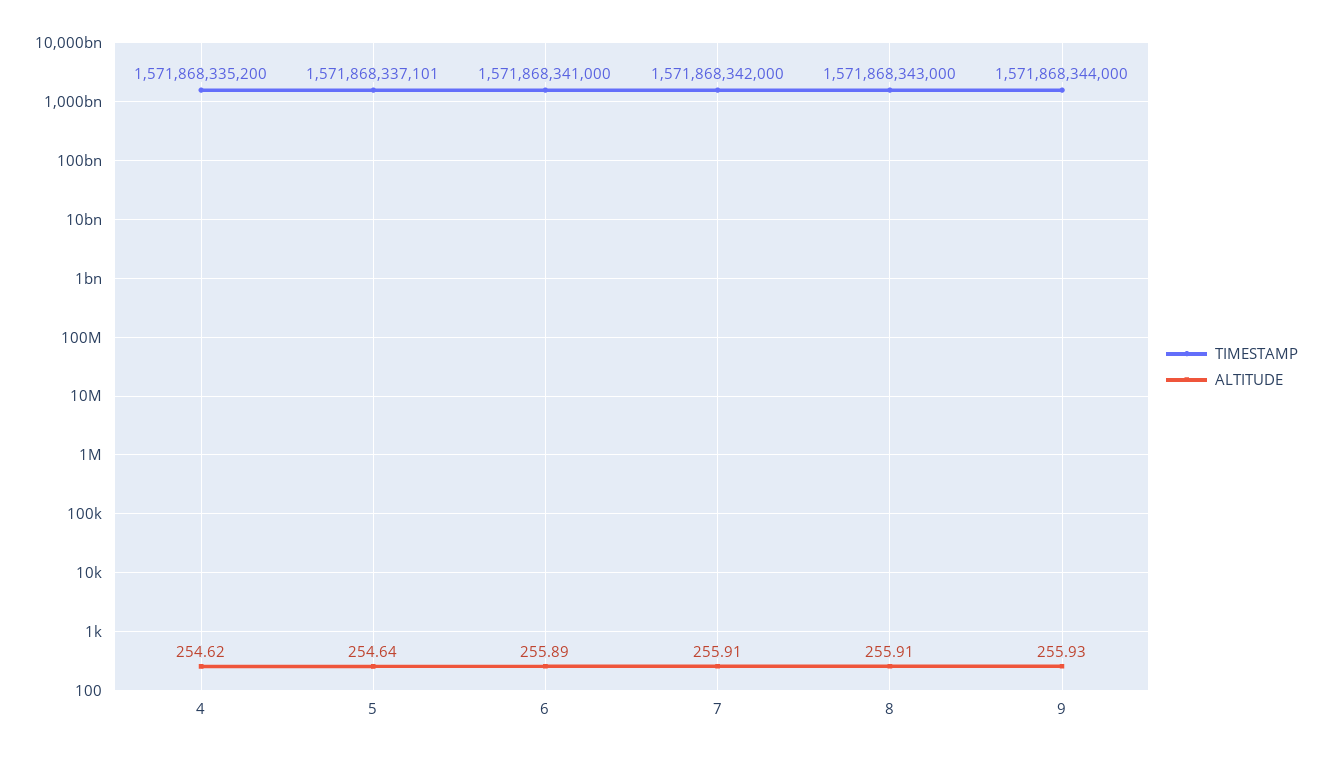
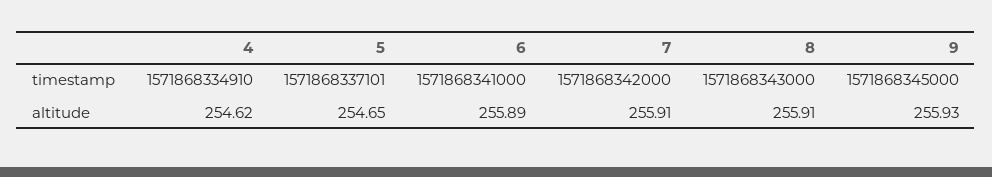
  {
    "TIMESTAMP": {
-     "4": 1571868335200,
+     "4": 1571868334910,
      "5": 1571868337101,
      "6": 1571868341000,
      "7": 1571868342000,
      "8": 1571868343000,
-     "9": 1571868344000
+     "9": 1571868345000
    },
    "ALTITUDE": {
      "4": 254.62,
-     "5": 254.64,
+     "5": 254.65,
      "6": 255.89,
      "7": 255.91,
      "8": 255.91,
      "9": 255.93
    }
  }

